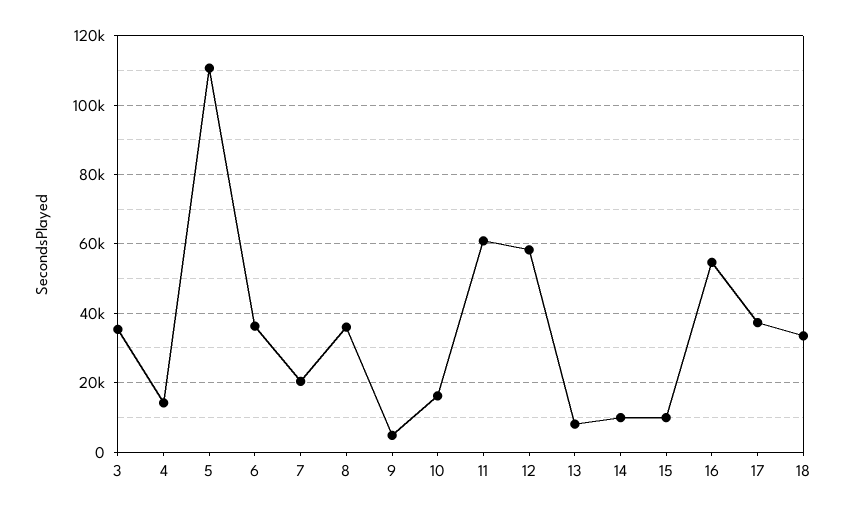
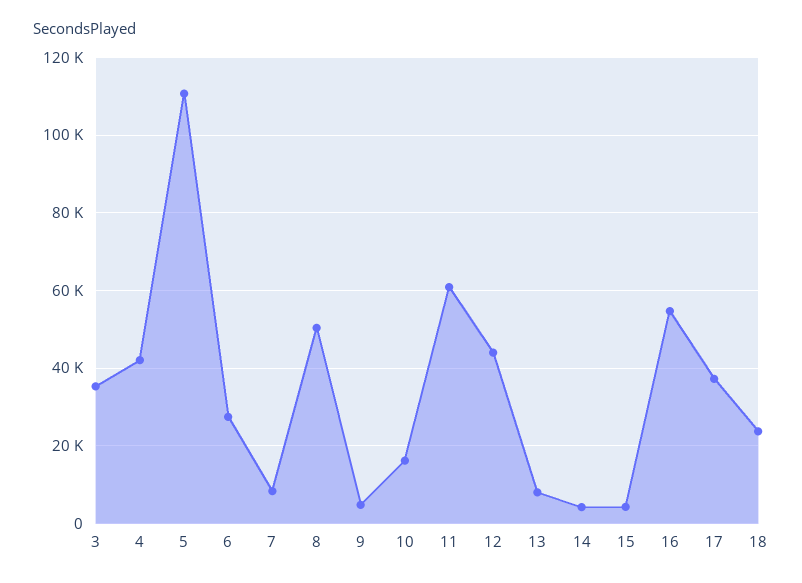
  {
    "3": 36000,
-   "4": 14000,
+   "4": 42000,
    "5": 110000,
-   "6": 36000,
+   "6": 28000,
-   "7": 20000,
+   "7": 8000,
-   "8": 36000,
+   "8": 50000,
    "9": 4000,
    "10": 16000,
    "11": 60000,
-   "12": 58000,
+   "12": 44000,
    "13": 8000,
-   "14": 10000,
+   "14": 4000,
-   "15": 10000,
+   "15": 4000,
    "16": 54000,
    "17": 38000,
-   "18": 34000
+   "18": 24000
  }

